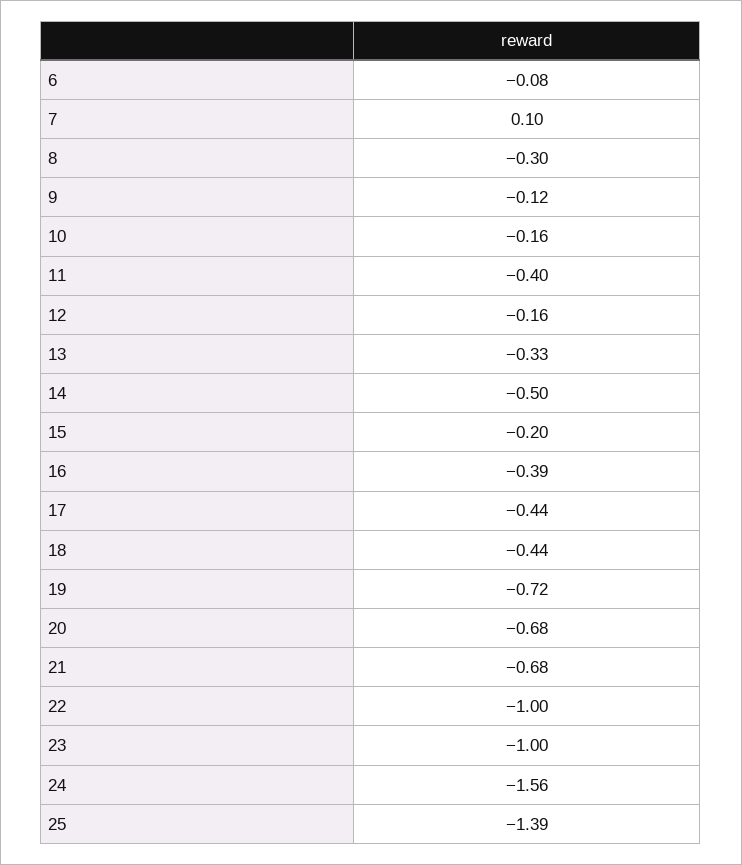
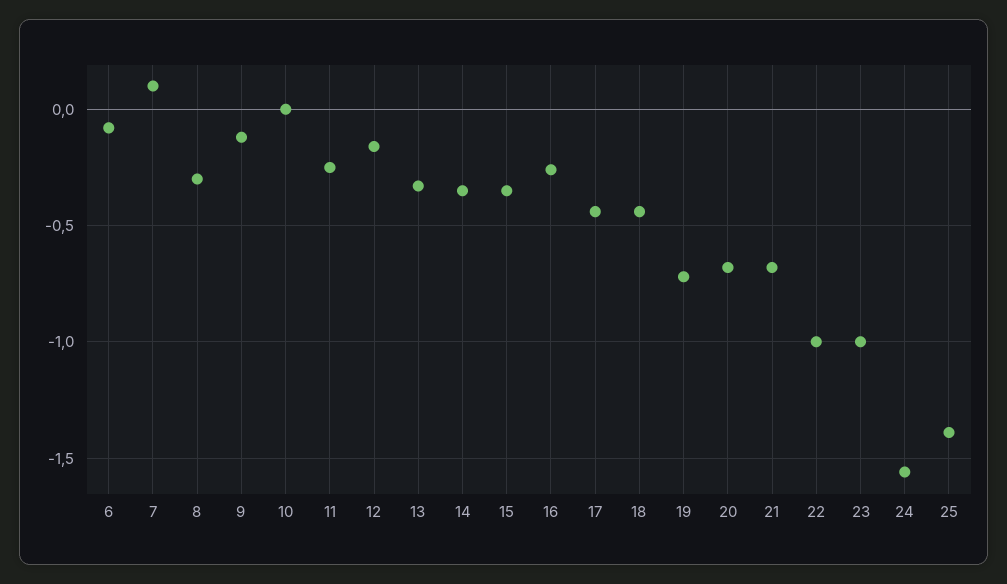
  {
    "6": -0.08,
    "7": 0.1,
    "8": -0.3,
    "9": -0.12,
-   "10": -0.16,
+   "10": 0,
-   "11": -0.4,
+   "11": -0.25,
    "12": -0.16,
    "13": -0.33,
-   "14": -0.5,
+   "14": -0.35,
-   "15": -0.2,
+   "15": -0.35,
-   "16": -0.39,
+   "16": -0.25,
    "17": -0.44,
    "18": -0.44,
    "19": -0.72,
    "20": -0.68,
    "21": -0.68,
    "22": -1,
    "23": -1,
    "24": -1.56,
    "25": -1.39
  }

